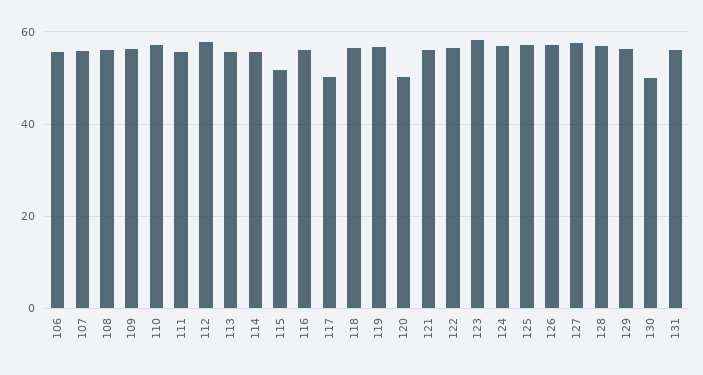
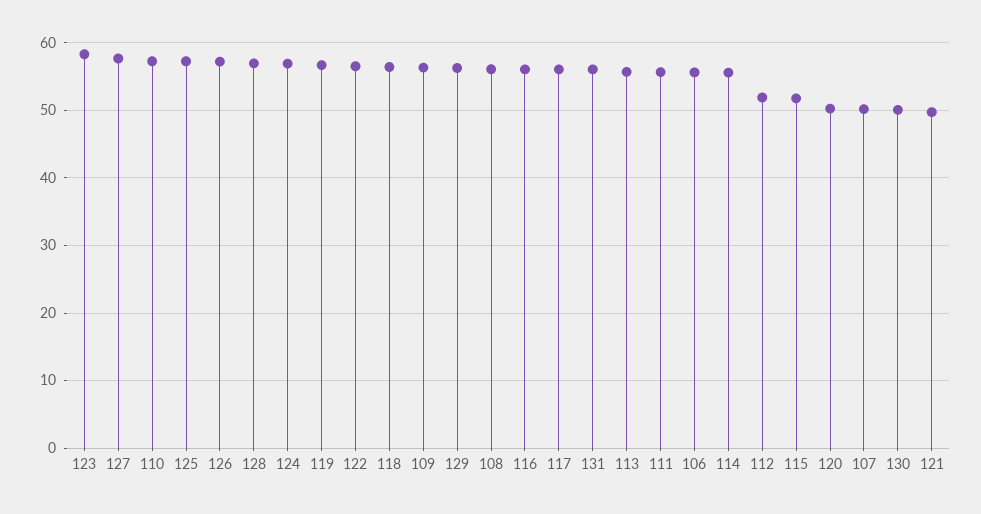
  {
    "106": 56,
-   "107": 56,
+   "107": 50,
    "108": 56,
    "109": 56,
    "110": 57,
    "111": 56,
-   "112": 58,
+   "112": 52,
    "113": 56,
    "114": 56,
    "115": 52,
    "116": 56,
-   "117": 50,
+   "117": 56,
    "118": 56,
    "119": 57,
    "120": 50,
-   "121": 56,
+   "121": 50,
    "122": 57,
    "123": 58,
    "124": 57,
    "125": 57,
    "126": 57,
    "127": 58,
    "128": 57,
    "129": 56,
    "130": 50,
    "131": 56
  }

